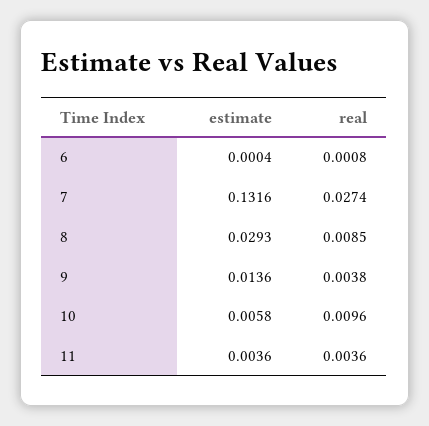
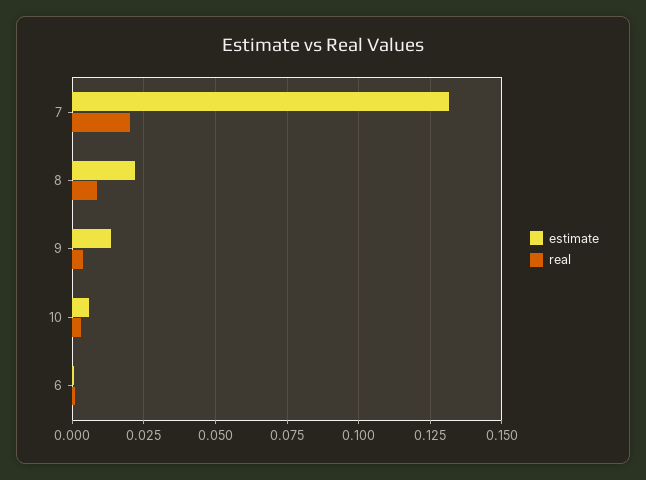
  {
    "estimate": {
      "6": 0.0004,
      "7": 0.1316,
-     "8": 0.0293,
+     "8": 0.0225,
      "9": 0.0136,
-     "10": 0.0058,
+     "10": 0.0058
-     "11": 0.0036
    },
    "real": {
      "6": 0.0008,
-     "7": 0.0274,
+     "7": 0.02,
      "8": 0.0085,
      "9": 0.0038,
-     "10": 0.0096,
+     "10": 0.0025
-     "11": 0.0036
    }
  }

